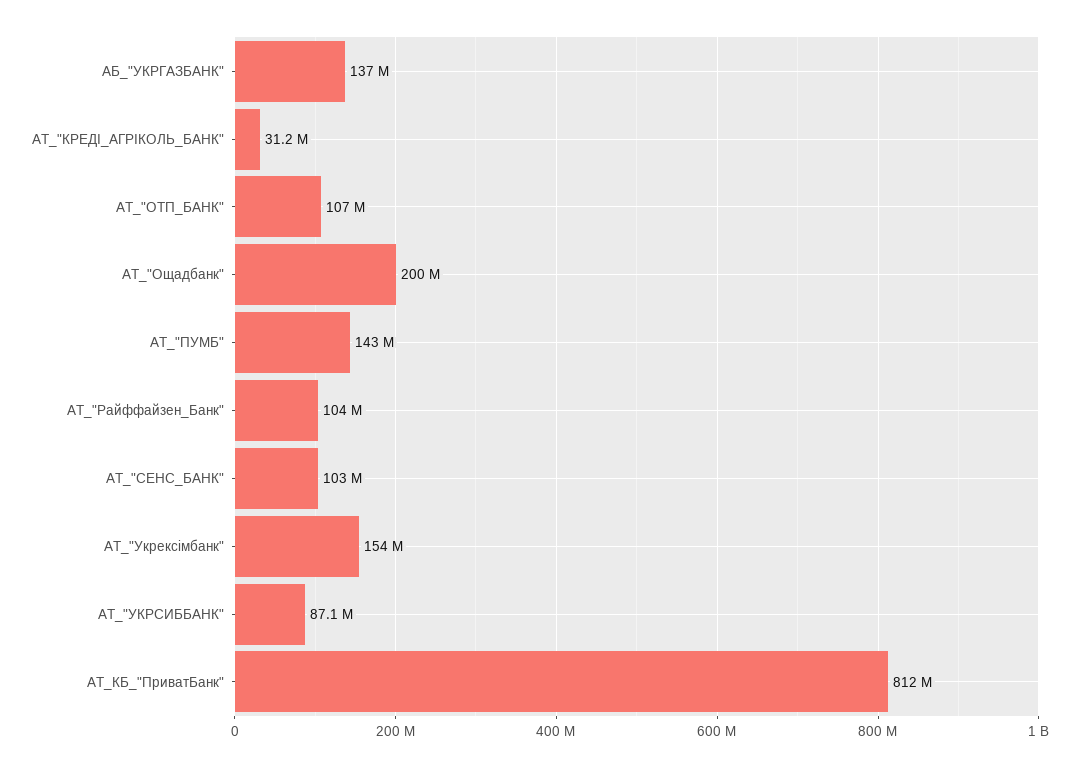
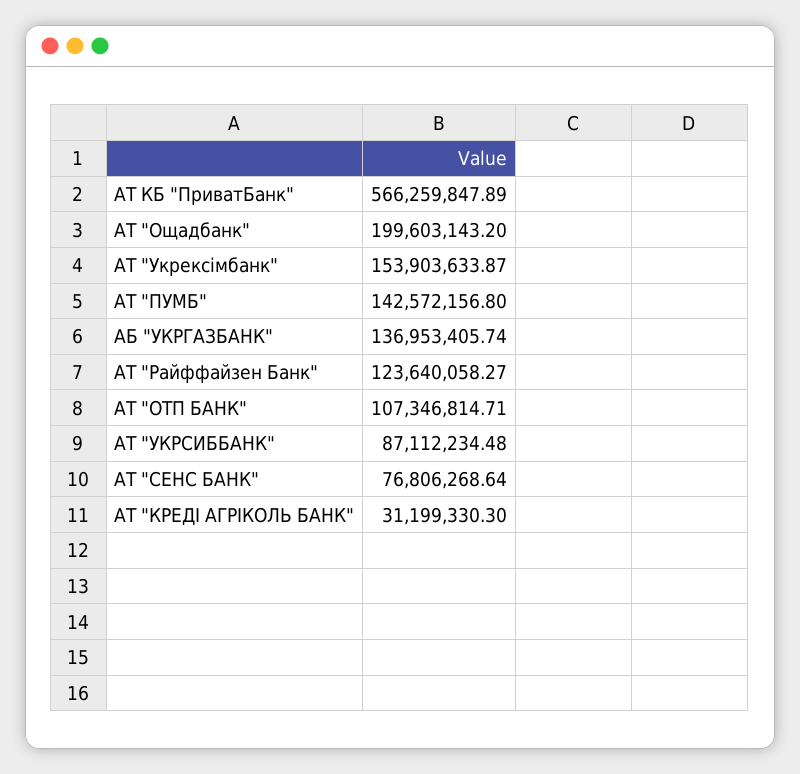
  {
    "АБ_\"УКРГАЗБАНК\"": 136953405.74,
    "АТ_\"КРЕДІ_АГРІКОЛЬ_БАНК\"": 31199330.3,
    "АТ_\"ОТП_БАНК\"": 107346814.71,
    "АТ_\"Ощадбанк\"": 199603143.2,
    "АТ_\"ПУМБ\"": 142572156.8,
-   "АТ_\"Райффайзен_Банк\"": 104000000,
+   "АТ_\"Райффайзен_Банк\"": 123640058.27,
-   "АТ_\"СЕНС_БАНК\"": 103000000,
+   "АТ_\"СЕНС_БАНК\"": 76806268.64,
    "АТ_\"Укрексімбанк\"": 153903633.87,
    "АТ_\"УКРСИББАНК\"": 87112234.48,
-   "АТ_КБ_\"ПриватБанк\"": 812000000
+   "АТ_КБ_\"ПриватБанк\"": 566259847.89
  }

